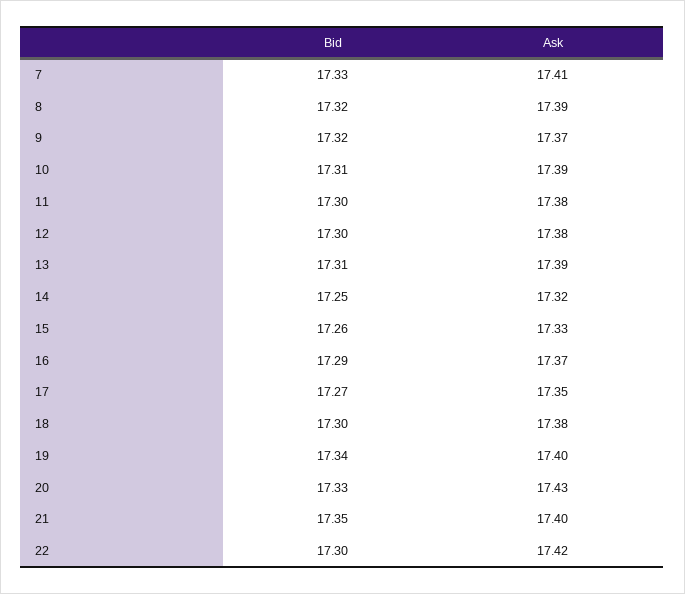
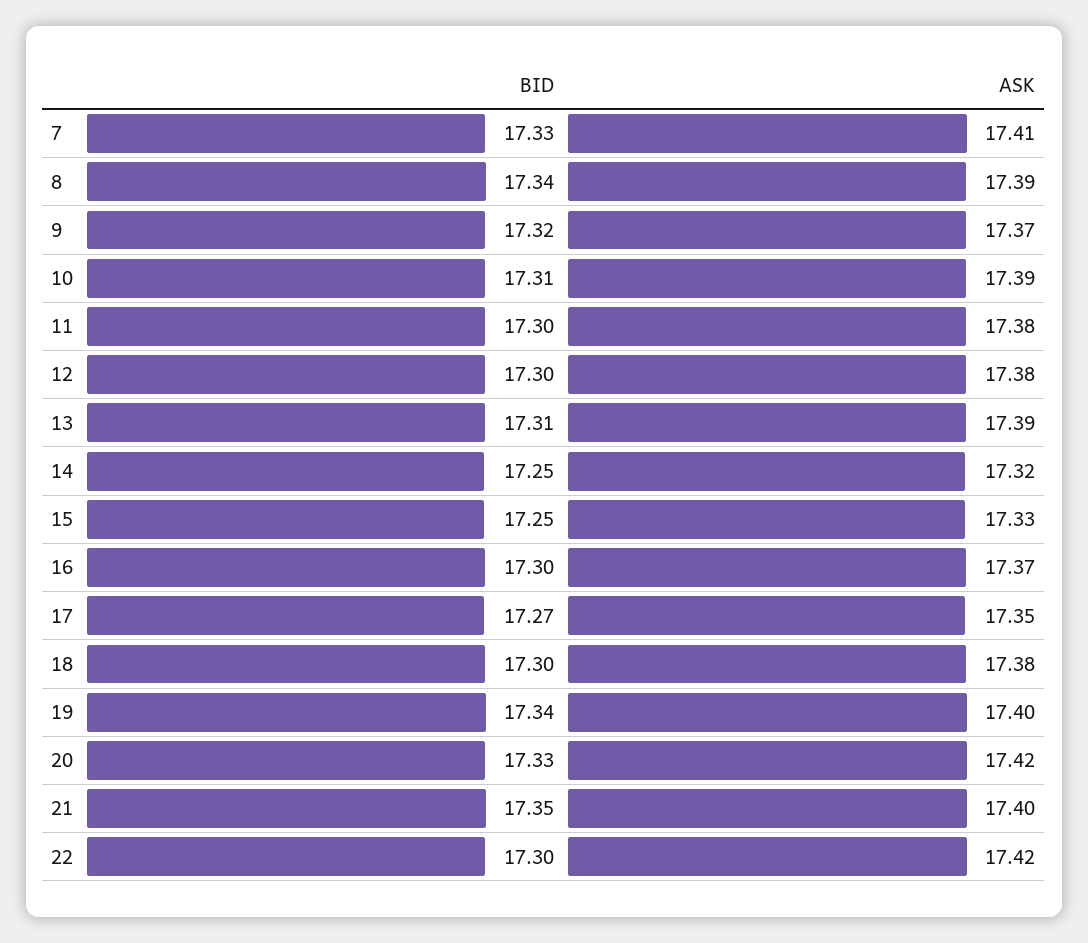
  {
    "Bid": {
      "7": 17.33,
-     "8": 17.32,
+     "8": 17.34,
      "9": 17.32,
      "10": 17.31,
      "11": 17.3,
      "12": 17.3,
      "13": 17.31,
      "14": 17.25,
-     "15": 17.26,
+     "15": 17.25,
-     "16": 17.29,
+     "16": 17.3,
      "17": 17.27,
      "18": 17.3,
      "19": 17.34,
      "20": 17.33,
      "21": 17.35,
      "22": 17.3
    },
    "Ask": {
      "7": 17.41,
      "8": 17.39,
      "9": 17.37,
      "10": 17.39,
      "11": 17.38,
      "12": 17.38,
      "13": 17.39,
      "14": 17.32,
      "15": 17.33,
      "16": 17.37,
      "17": 17.35,
      "18": 17.38,
      "19": 17.4,
-     "20": 17.43,
+     "20": 17.42,
      "21": 17.4,
      "22": 17.42
    }
  }

